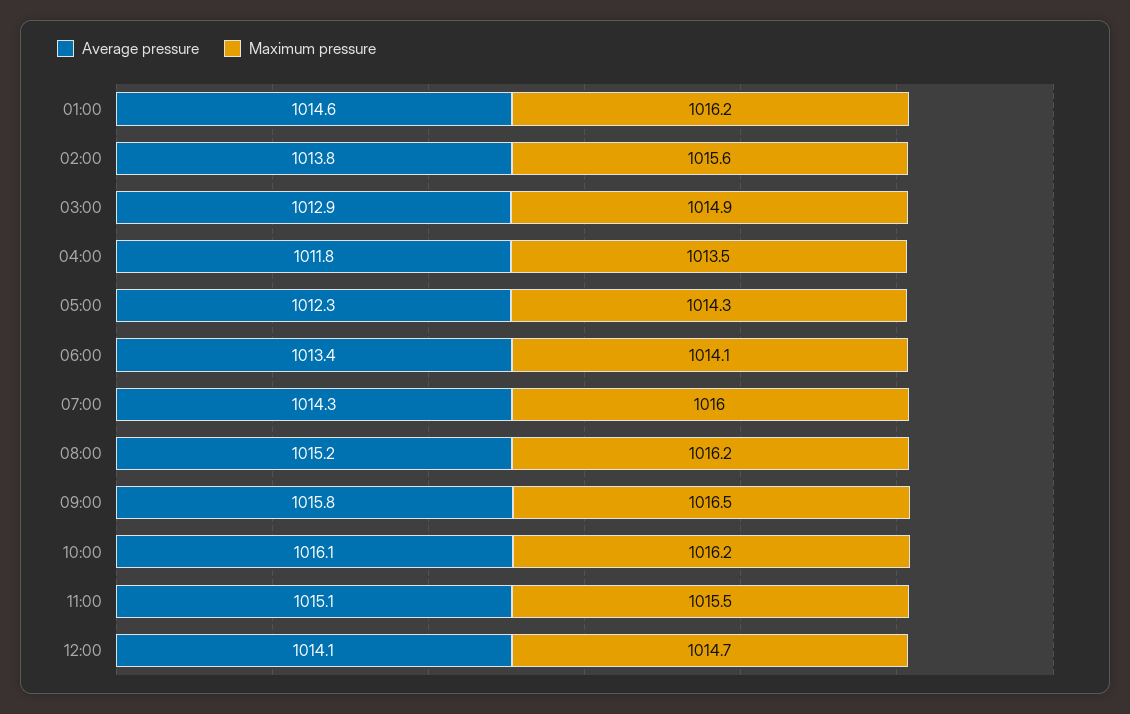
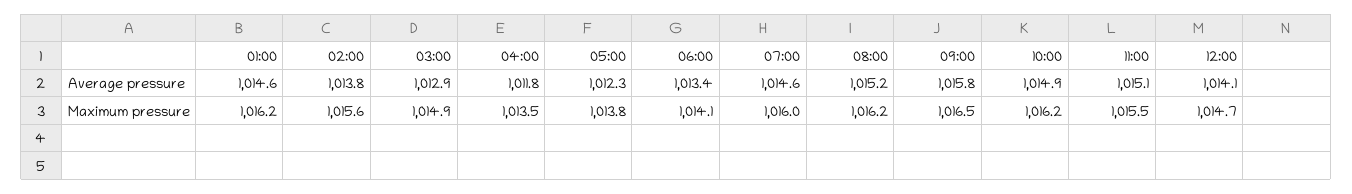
  {
    "Average pressure": {
      "01:00": 1014.6,
      "02:00": 1013.8,
      "03:00": 1012.9,
      "04:00": 1011.8,
      "05:00": 1012.3,
      "06:00": 1013.4,
-     "07:00": 1014.3,
+     "07:00": 1014.6,
      "08:00": 1015.2,
      "09:00": 1015.8,
-     "10:00": 1016.1,
+     "10:00": 1014.9,
      "11:00": 1015.1,
      "12:00": 1014.1
    },
    "Maximum pressure": {
      "01:00": 1016.2,
      "02:00": 1015.6,
      "03:00": 1014.9,
      "04:00": 1013.5,
-     "05:00": 1014.3,
+     "05:00": 1013.8,
      "06:00": 1014.1,
      "07:00": 1016,
      "08:00": 1016.2,
      "09:00": 1016.5,
      "10:00": 1016.2,
      "11:00": 1015.5,
      "12:00": 1014.7
    }
  }

